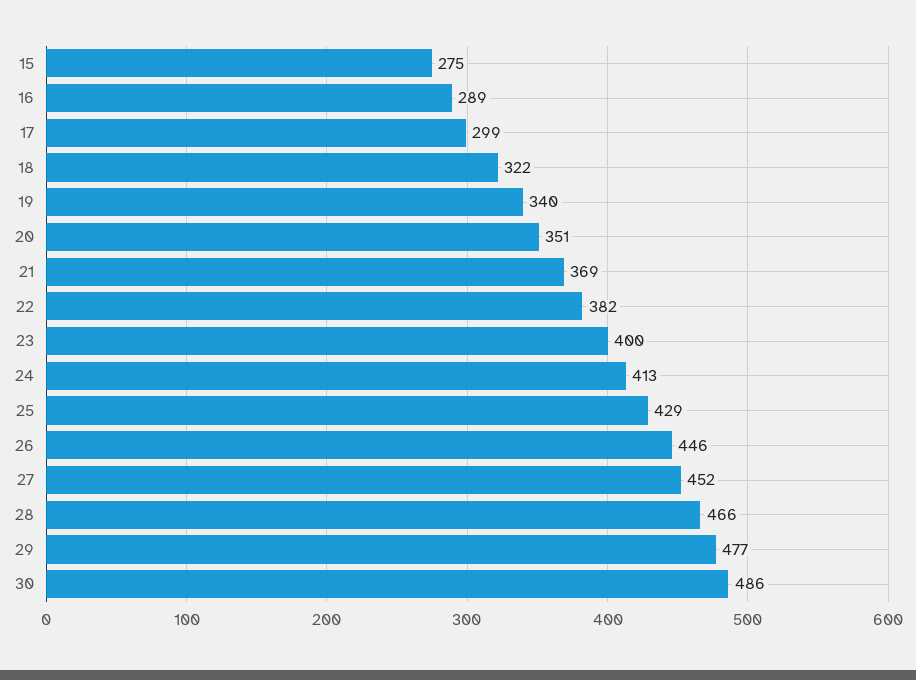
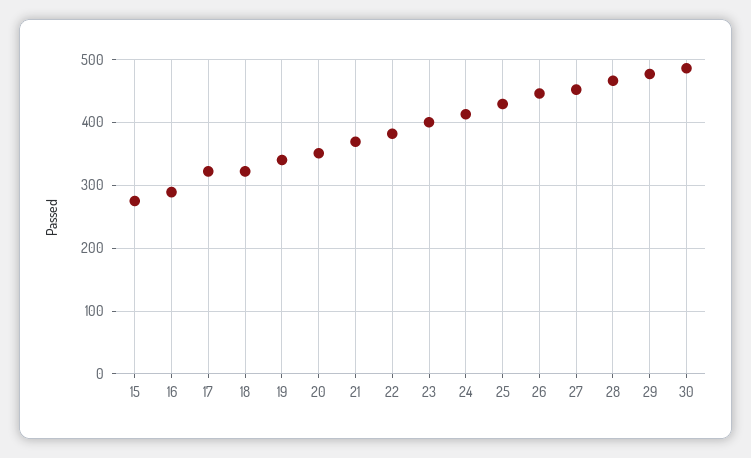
  {
    "15": 275,
    "16": 289,
-   "17": 299,
+   "17": 320,
    "18": 322,
    "19": 340,
    "20": 351,
    "21": 369,
    "22": 382,
    "23": 400,
    "24": 413,
    "25": 429,
    "26": 446,
    "27": 452,
    "28": 466,
    "29": 477,
    "30": 486
  }

